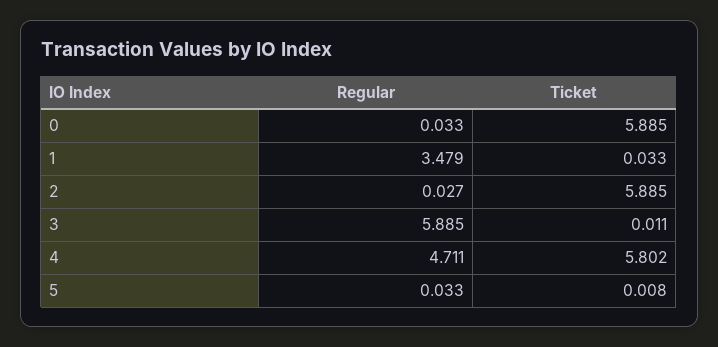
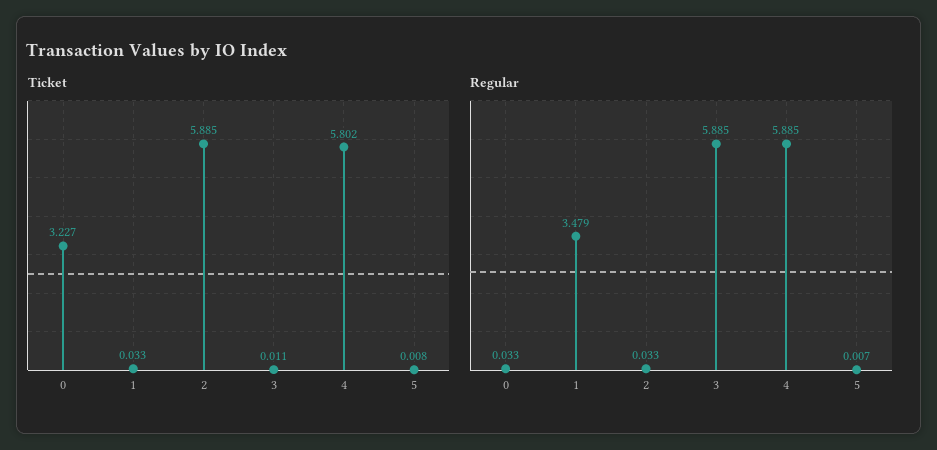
  {
    "Regular": {
      "0": 0.033,
      "1": 3.479,
-     "2": 0.027,
+     "2": 0.033,
      "3": 5.885,
-     "4": 4.711,
+     "4": 5.885,
-     "5": 0.033
+     "5": 0.007
    },
    "Ticket": {
-     "0": 5.885,
+     "0": 3.227,
      "1": 0.033,
      "2": 5.885,
      "3": 0.011,
      "4": 5.802,
      "5": 0.008
    }
  }

